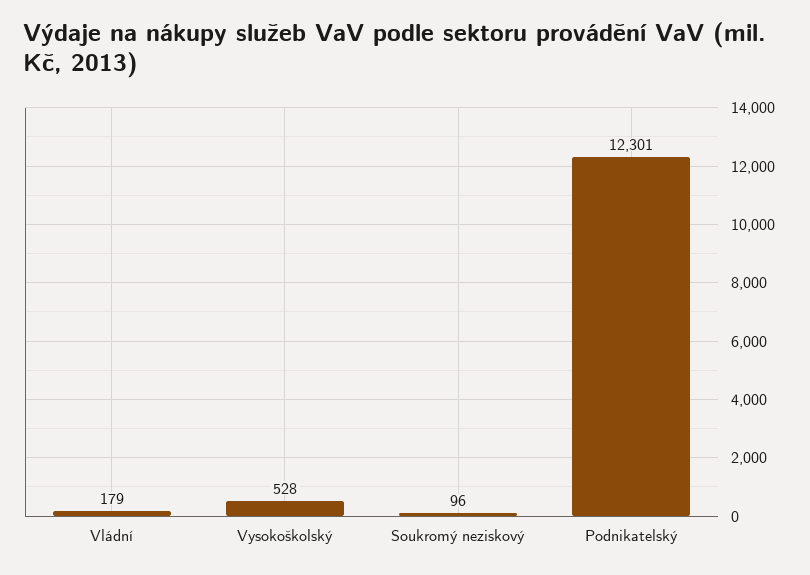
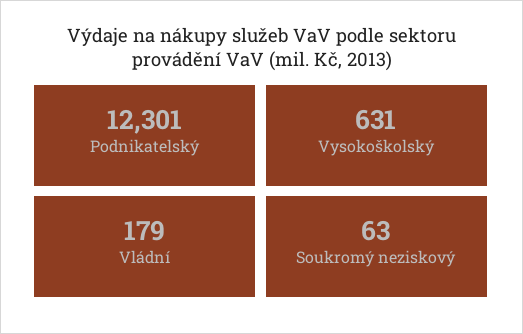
  {
    "Vládní": 179,
-   "Vysokoškolský": 528,
+   "Vysokoškolský": 631,
-   "Soukromý neziskový": 96,
+   "Soukromý neziskový": 63,
    "Podnikatelský": 12301
  }

